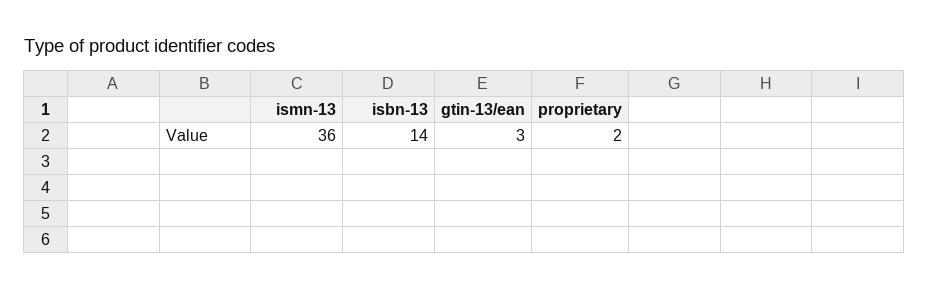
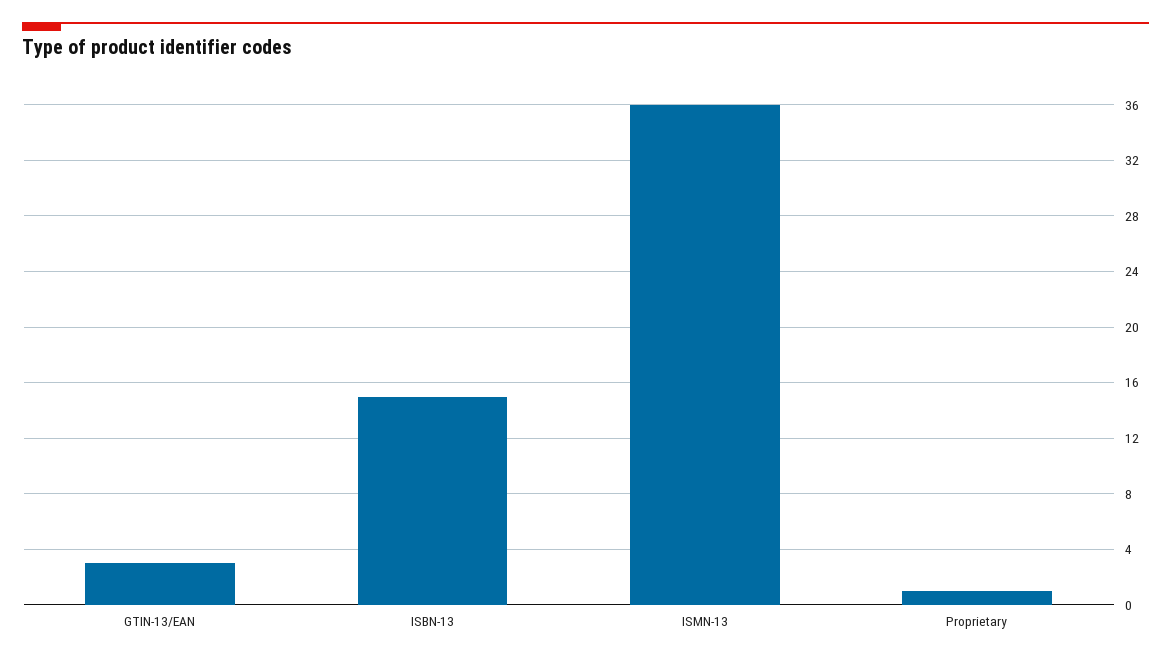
  {
    "ismn-13": 36,
-   "isbn-13": 14,
+   "isbn-13": 15,
    "gtin-13/ean": 3,
-   "proprietary": 2
+   "proprietary": 1
  }

